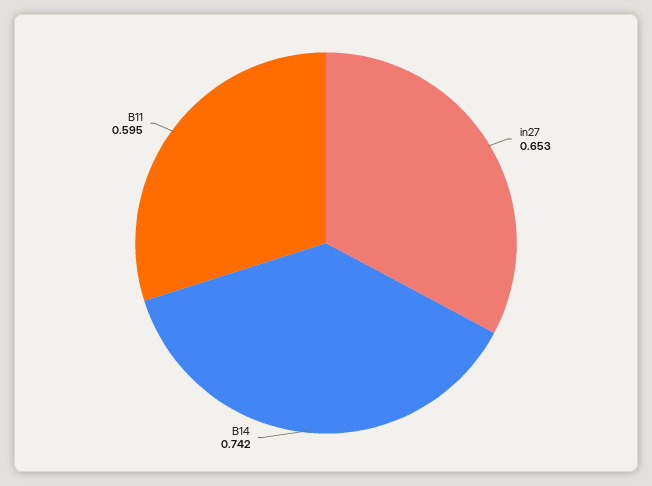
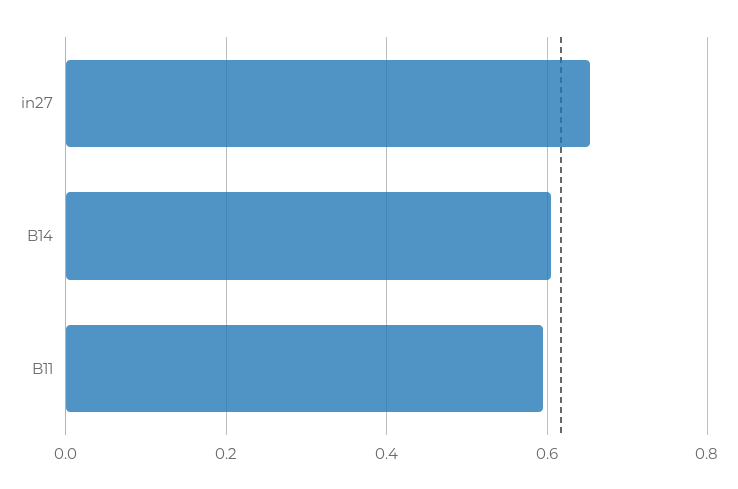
  {
    "in27": 0.653,
-   "B14": 0.742,
+   "B14": 0.6,
    "B11": 0.595
  }

